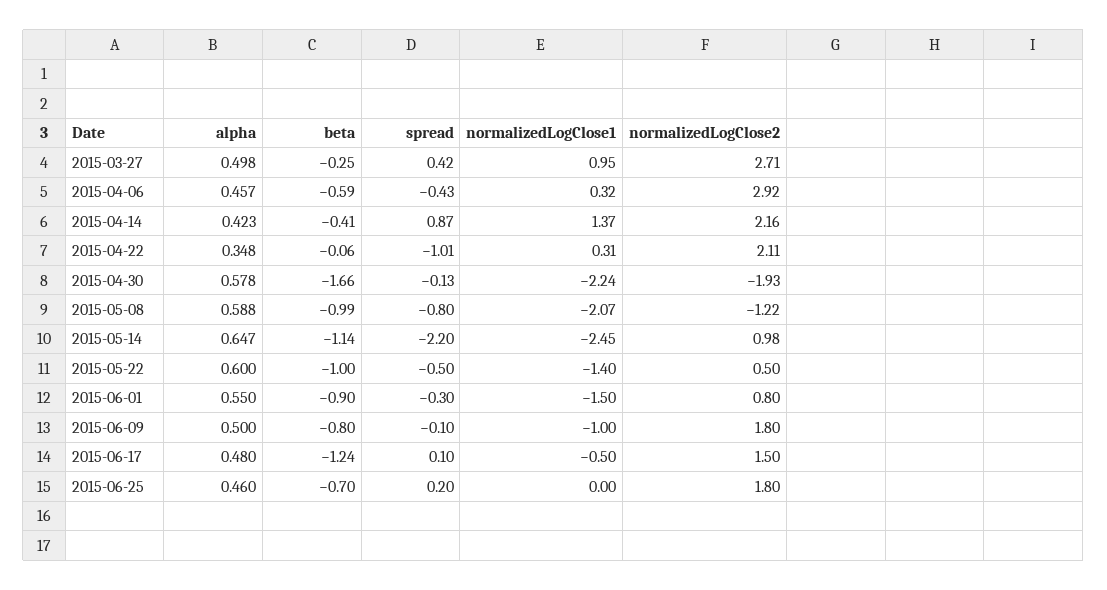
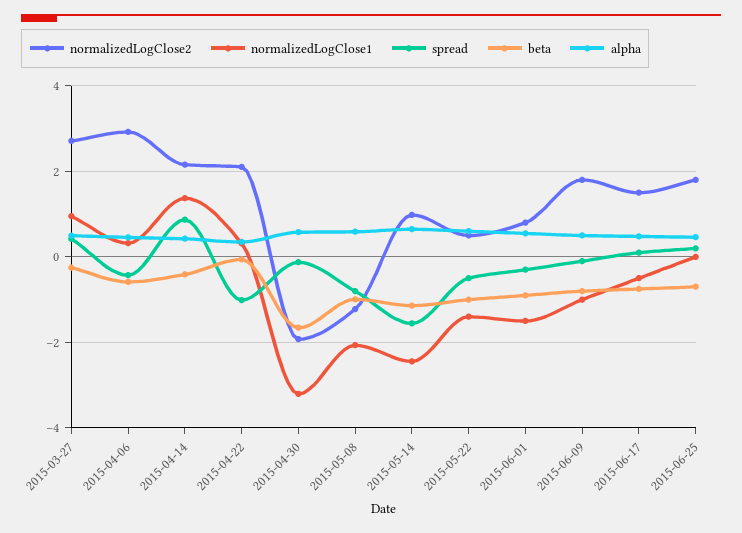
  {
    "alpha": {
      "2015-03-27": 0.498,
      "2015-04-06": 0.457,
      "2015-04-14": 0.423,
      "2015-04-22": 0.348,
      "2015-04-30": 0.578,
      "2015-05-08": 0.588,
      "2015-05-14": 0.647,
      "2015-05-22": 0.6,
      "2015-06-01": 0.55,
      "2015-06-09": 0.5,
      "2015-06-17": 0.48,
      "2015-06-25": 0.46
    },
    "beta": {
      "2015-03-27": -0.25,
      "2015-04-06": -0.59,
      "2015-04-14": -0.41,
      "2015-04-22": -0.06,
      "2015-04-30": -1.66,
      "2015-05-08": -0.99,
      "2015-05-14": -1.14,
      "2015-05-22": -1,
      "2015-06-01": -0.9,
      "2015-06-09": -0.8,
-     "2015-06-17": -1.24,
+     "2015-06-17": -0.8,
      "2015-06-25": -0.7
    },
    "spread": {
      "2015-03-27": 0.42,
      "2015-04-06": -0.43,
      "2015-04-14": 0.87,
      "2015-04-22": -1.01,
      "2015-04-30": -0.13,
      "2015-05-08": -0.8,
-     "2015-05-14": -2.2,
+     "2015-05-14": -1.6,
      "2015-05-22": -0.5,
      "2015-06-01": -0.3,
      "2015-06-09": -0.1,
      "2015-06-17": 0.1,
      "2015-06-25": 0.2
    },
    "normalizedLogClose1": {
      "2015-03-27": 0.95,
      "2015-04-06": 0.32,
      "2015-04-14": 1.37,
      "2015-04-22": 0.31,
-     "2015-04-30": -2.24,
+     "2015-04-30": -3.2,
      "2015-05-08": -2.07,
      "2015-05-14": -2.45,
      "2015-05-22": -1.4,
      "2015-06-01": -1.5,
      "2015-06-09": -1,
      "2015-06-17": -0.5,
      "2015-06-25": 0
    },
    "normalizedLogClose2": {
      "2015-03-27": 2.71,
      "2015-04-06": 2.92,
      "2015-04-14": 2.16,
      "2015-04-22": 2.11,
      "2015-04-30": -1.93,
      "2015-05-08": -1.22,
      "2015-05-14": 0.98,
      "2015-05-22": 0.5,
      "2015-06-01": 0.8,
      "2015-06-09": 1.8,
      "2015-06-17": 1.5,
      "2015-06-25": 1.8
    }
  }

